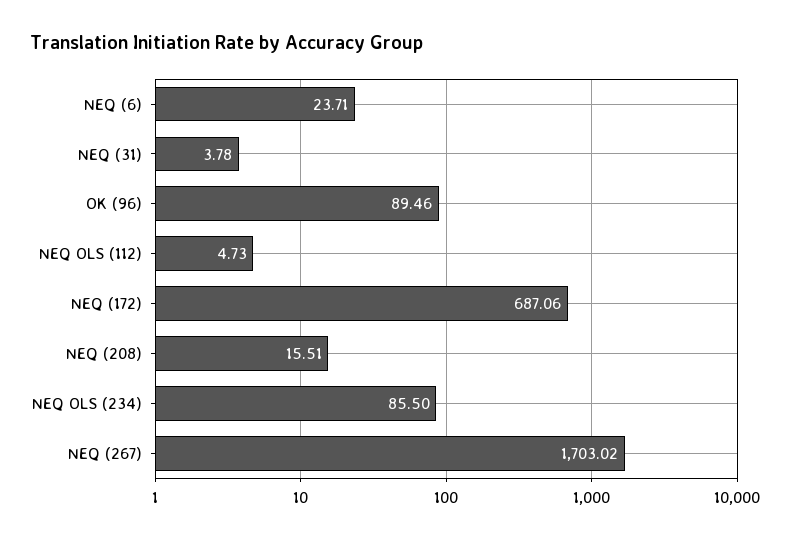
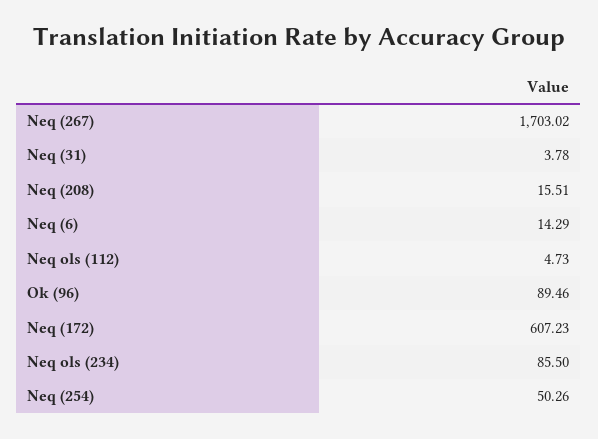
  {
-   "NEQ (6)": 23.71,
+   "NEQ (6)": 14.29,
    "NEQ (31)": 3.78,
    "OK (96)": 89.46,
    "NEQ OLS (112)": 4.73,
-   "NEQ (172)": 687.06,
+   "NEQ (172)": 607.23,
    "NEQ (208)": 15.51,
    "NEQ OLS (234)": 85.5,
-   "NEQ (267)": 1703.02
+   "NEQ (267)": 1703.02,
+   "Neq (254)": 50.26
  }

